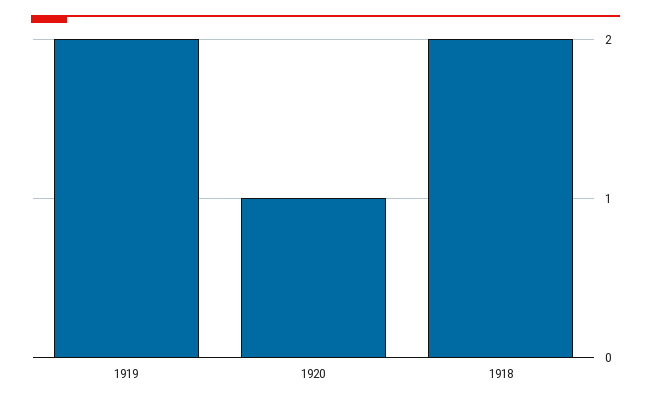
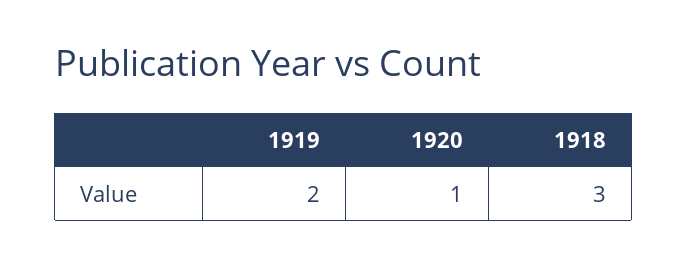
  {
    "1919": 2,
    "1920": 1,
-   "1918": 2
+   "1918": 3
  }

